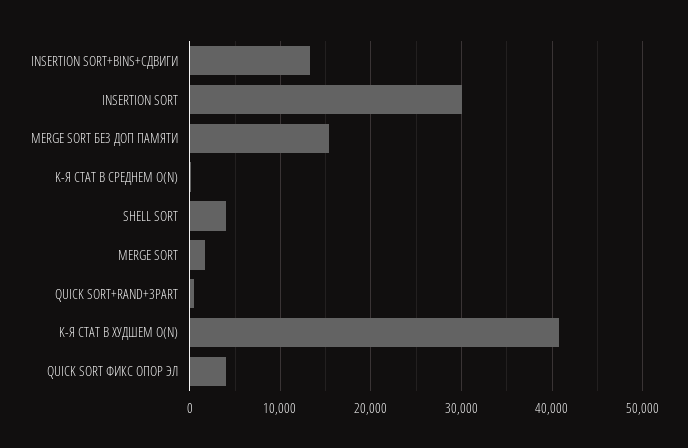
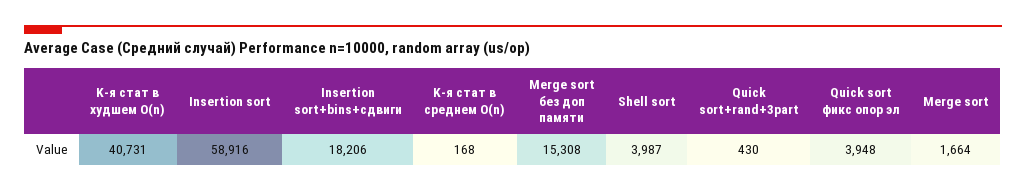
  {
-   "INSERTION SORT+BINS+СДВИГИ": 13000,
+   "INSERTION SORT+BINS+СДВИГИ": 18206,
-   "INSERTION SORT": 30000,
+   "INSERTION SORT": 58916,
    "MERGE SORT БЕЗ ДОП ПАМЯТИ": 15308,
    "K-Я СТАТ В СРЕДНЕМ O(N)": 168,
    "SHELL SORT": 3987,
    "MERGE SORT": 1664,
    "QUICK SORT+RAND+3PART": 430,
    "K-Я СТАТ В ХУДШЕМ O(N)": 40731,
    "QUICK SORT ФИКС ОПОР ЭЛ": 3948
  }

